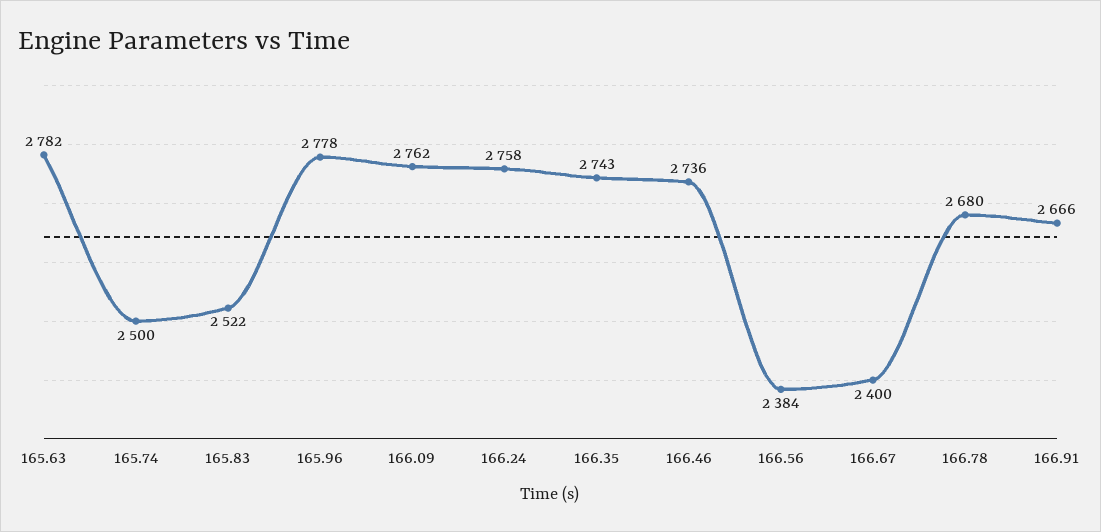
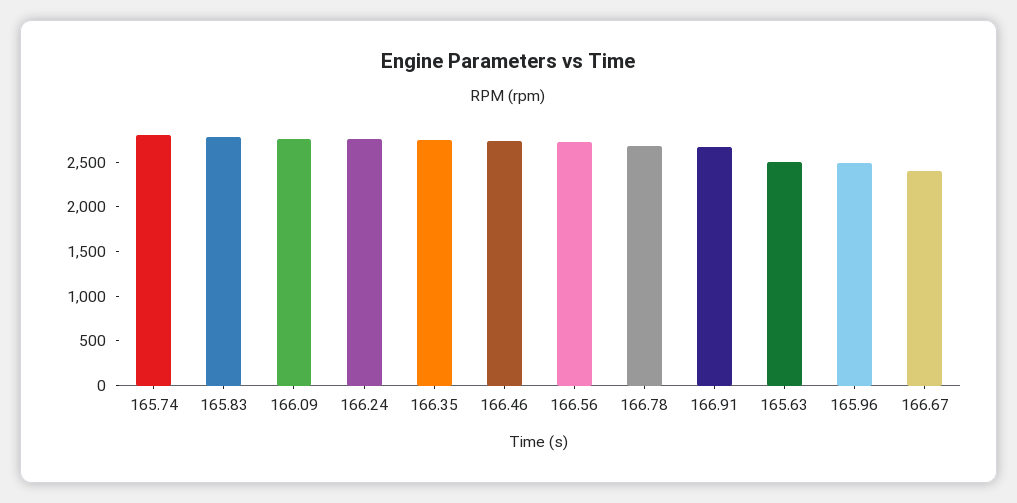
  {
-   "165.63": 2782,
+   "165.63": 2500,
-   "165.74": 2500,
+   "165.74": 2800,
-   "165.83": 2522,
+   "165.83": 2800,
-   "165.96": 2778,
+   "165.96": 2500,
    "166.09": 2762,
    "166.24": 2758,
    "166.35": 2743,
    "166.46": 2736,
-   "166.56": 2384,
+   "166.56": 2700,
    "166.67": 2400,
    "166.78": 2680,
    "166.91": 2666
  }

